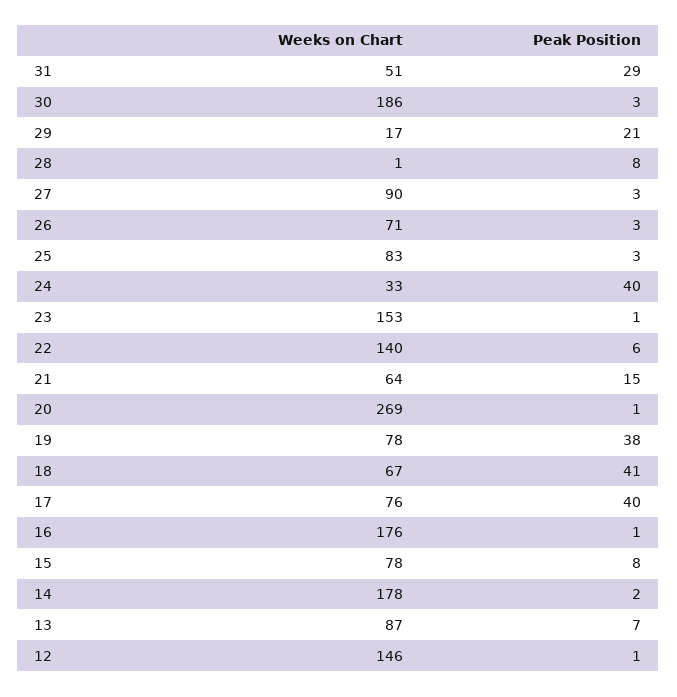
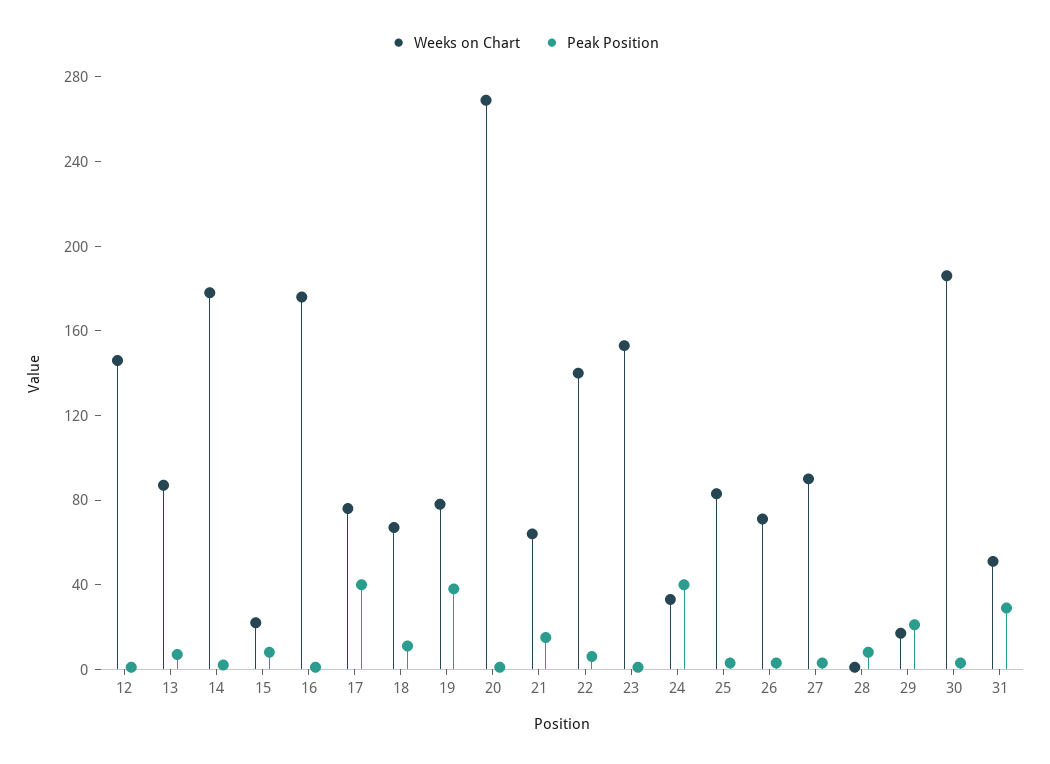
  {
    "Weeks on Chart": {
      "31": 51,
      "30": 186,
      "29": 17,
      "28": 1,
      "27": 90,
      "26": 71,
      "25": 83,
      "24": 33,
      "23": 153,
      "22": 140,
      "21": 64,
      "20": 269,
      "19": 78,
      "18": 67,
      "17": 76,
      "16": 176,
-     "15": 78,
+     "15": 20,
      "14": 178,
      "13": 87,
      "12": 146
    },
    "Peak Position": {
      "31": 29,
      "30": 3,
      "29": 21,
      "28": 8,
      "27": 3,
      "26": 3,
      "25": 3,
      "24": 40,
      "23": 1,
      "22": 6,
      "21": 15,
      "20": 1,
      "19": 38,
-     "18": 41,
+     "18": 10,
      "17": 40,
      "16": 1,
      "15": 8,
      "14": 2,
      "13": 7,
      "12": 1
    }
  }

